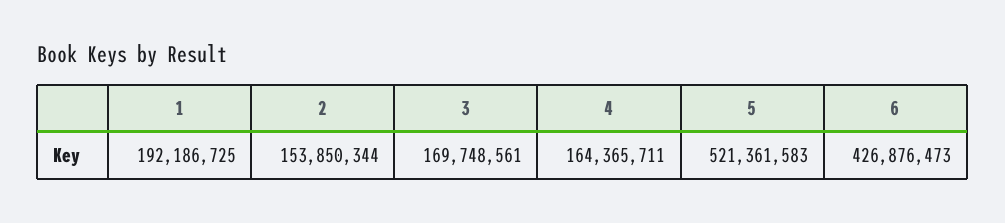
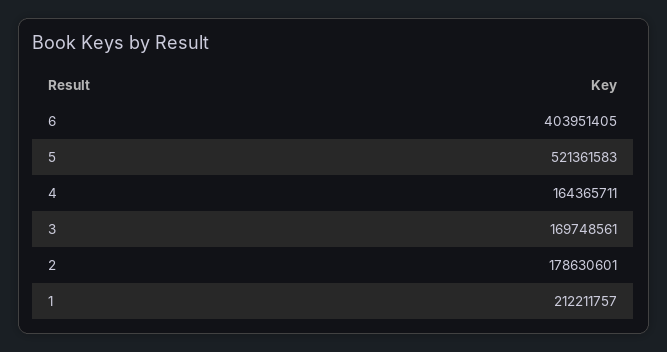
  {
-   "1": 192186725,
+   "1": 212211757,
-   "2": 153850344,
+   "2": 178630601,
    "3": 169748561,
    "4": 164365711,
    "5": 521361583,
-   "6": 426876473
+   "6": 403951405
  }

